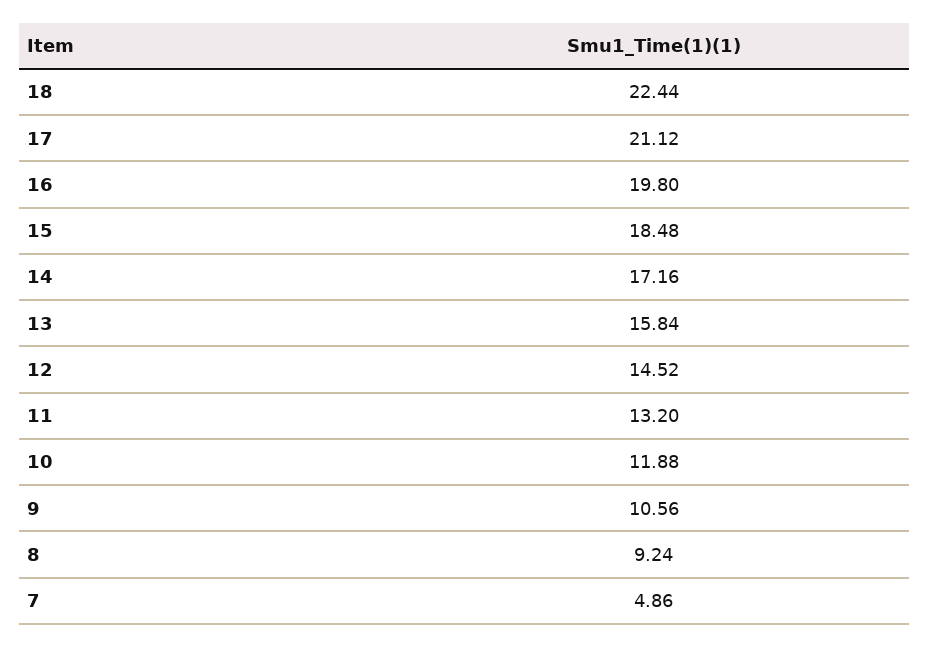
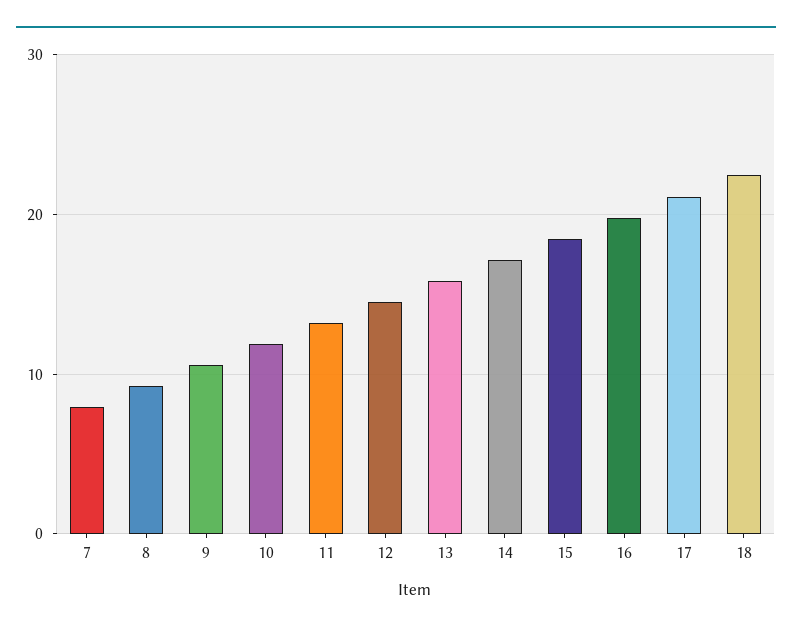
  {
    "18": 22.44,
    "17": 21.12,
    "16": 19.8,
    "15": 18.48,
    "14": 17.16,
    "13": 15.84,
    "12": 14.52,
    "11": 13.2,
    "10": 11.88,
    "9": 10.56,
    "8": 9.24,
-   "7": 4.86
+   "7": 8
  }

